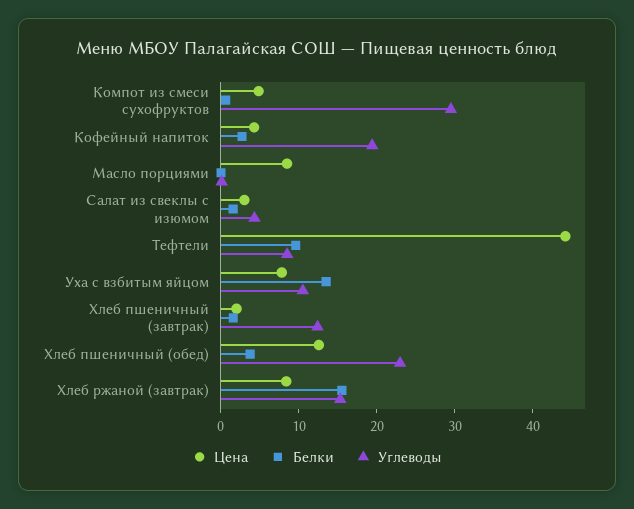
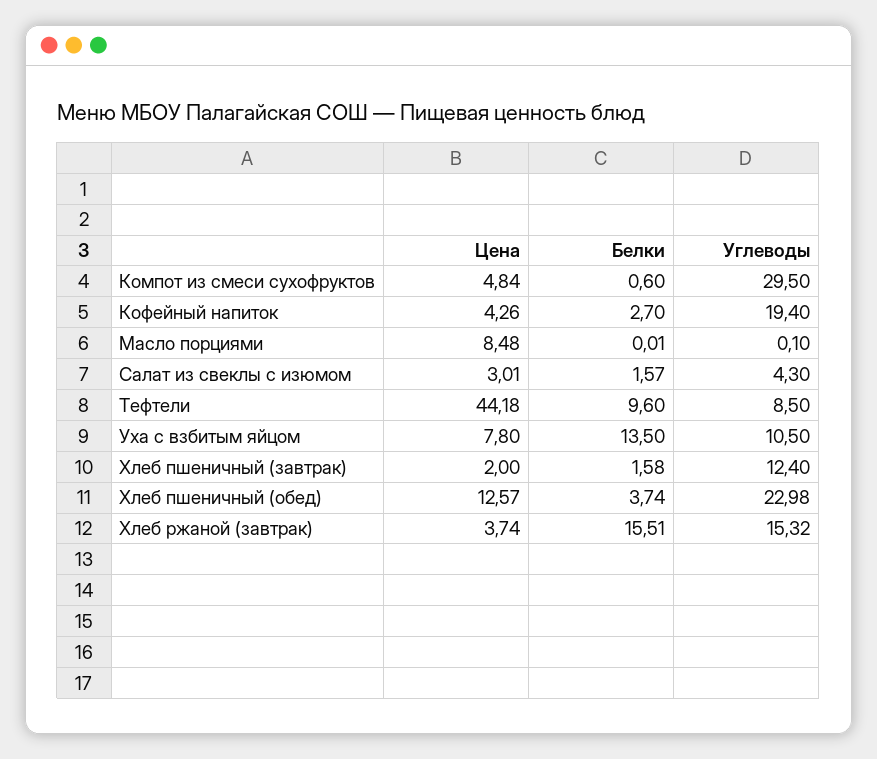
  {
    "Цена": {
      "Компот из смеси сухофруктов": 4.84,
      "Кофейный напиток": 4.26,
      "Масло порциями": 8.48,
      "Салат из свеклы с изюмом": 3.01,
      "Тефтели": 44.18,
      "Уха с взбитым яйцом": 7.8,
      "Хлеб пшеничный (завтрак)": 2,
      "Хлеб пшеничный (обед)": 12.57,
-     "Хлеб ржаной (завтрак)": 8
+     "Хлеб ржаной (завтрак)": 3.74
    },
    "Белки": {
      "Компот из смеси сухофруктов": 0.6,
      "Кофейный напиток": 2.7,
      "Масло порциями": 0.01,
      "Салат из свеклы с изюмом": 1.57,
      "Тефтели": 9.6,
      "Уха с взбитым яйцом": 13.5,
      "Хлеб пшеничный (завтрак)": 1.58,
      "Хлеб пшеничный (обед)": 3.74,
      "Хлеб ржаной (завтрак)": 15.51
    },
    "Углеводы": {
      "Компот из смеси сухофруктов": 29.5,
      "Кофейный напиток": 19.4,
      "Масло порциями": 0.1,
      "Салат из свеклы с изюмом": 4.3,
      "Тефтели": 8.5,
      "Уха с взбитым яйцом": 10.5,
      "Хлеб пшеничный (завтрак)": 12.4,
      "Хлеб пшеничный (обед)": 22.98,
      "Хлеб ржаной (завтрак)": 15.32
    }
  }

